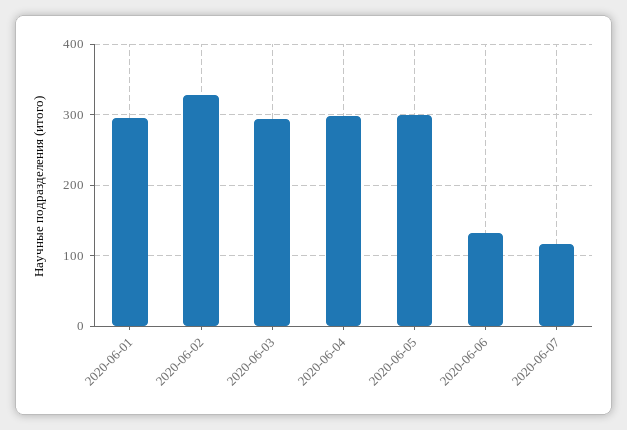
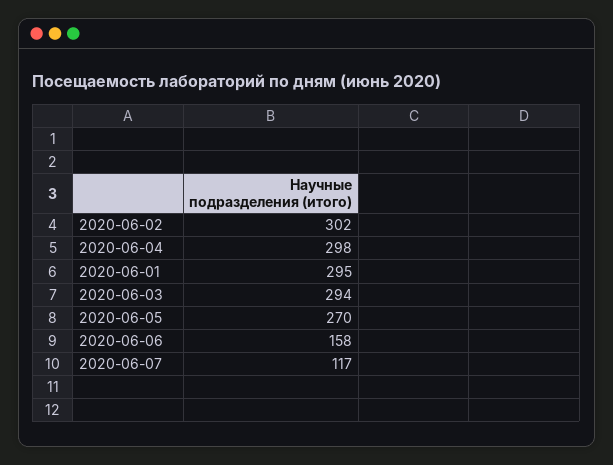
  {
    "2020-06-01": 295,
-   "2020-06-02": 330,
+   "2020-06-02": 302,
    "2020-06-03": 294,
    "2020-06-04": 298,
-   "2020-06-05": 300,
+   "2020-06-05": 270,
-   "2020-06-06": 130,
+   "2020-06-06": 158,
    "2020-06-07": 117
  }

